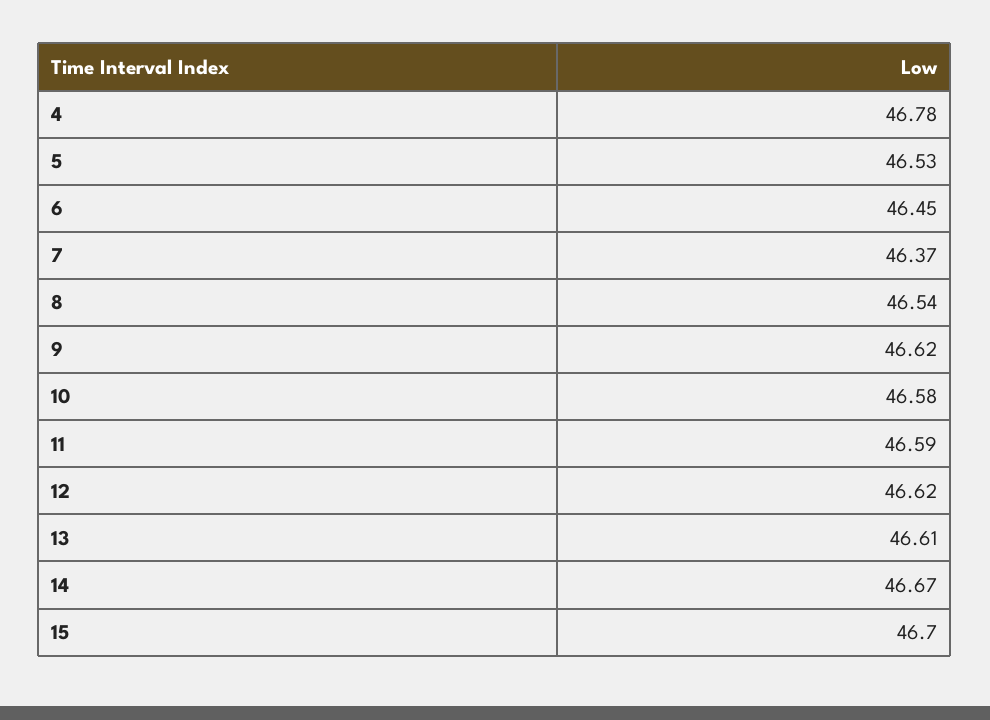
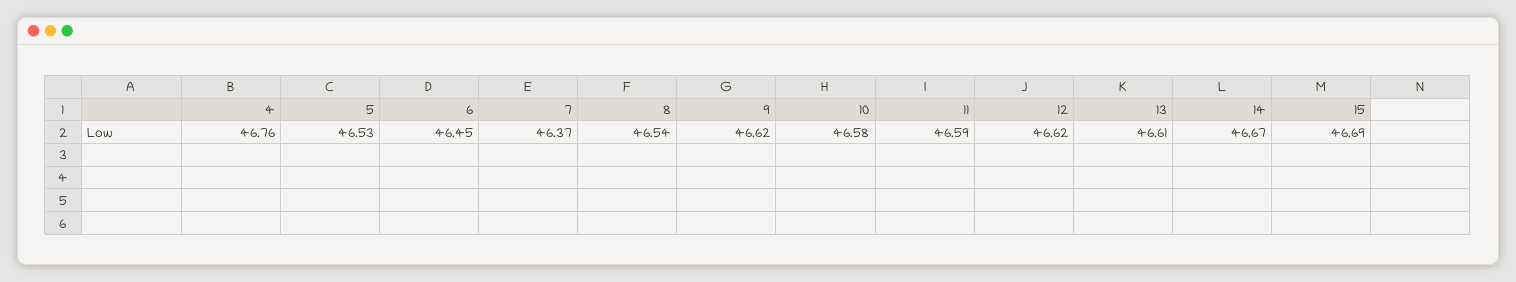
  {
-   "4": 46.78,
+   "4": 46.76,
    "5": 46.53,
    "6": 46.45,
    "7": 46.37,
    "8": 46.54,
    "9": 46.62,
    "10": 46.58,
    "11": 46.59,
    "12": 46.62,
    "13": 46.61,
    "14": 46.67,
-   "15": 46.7
+   "15": 46.69
  }

